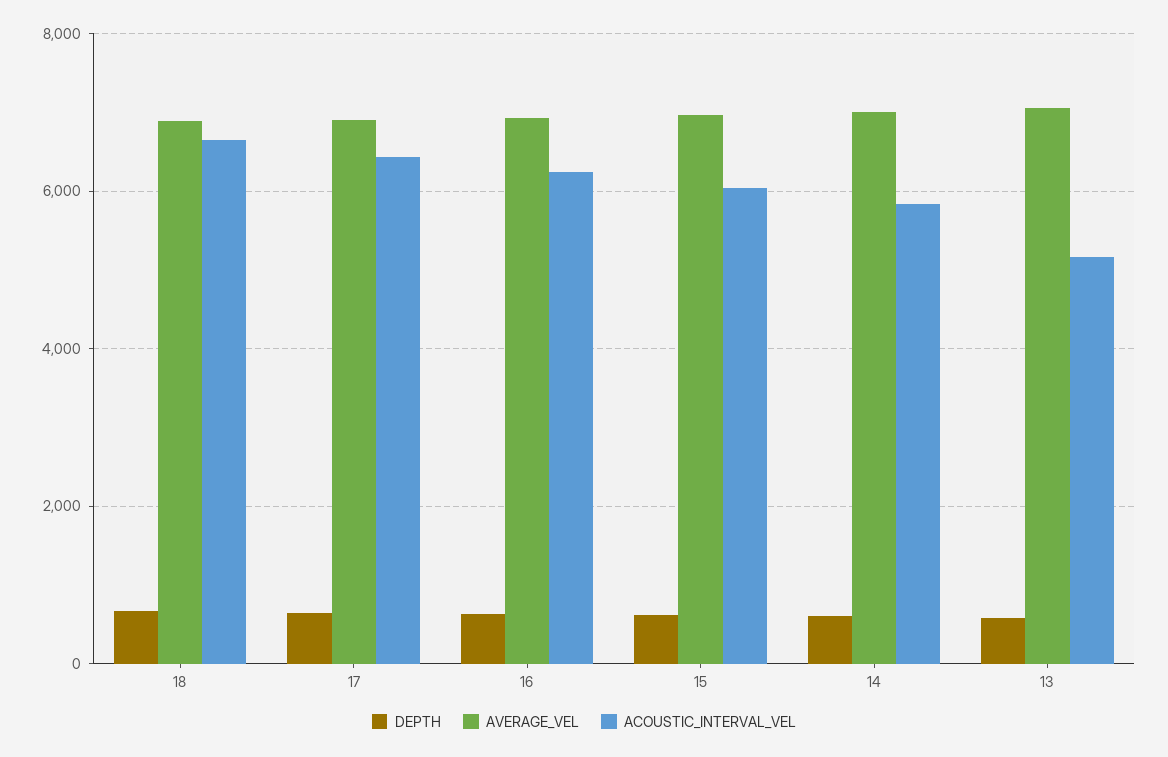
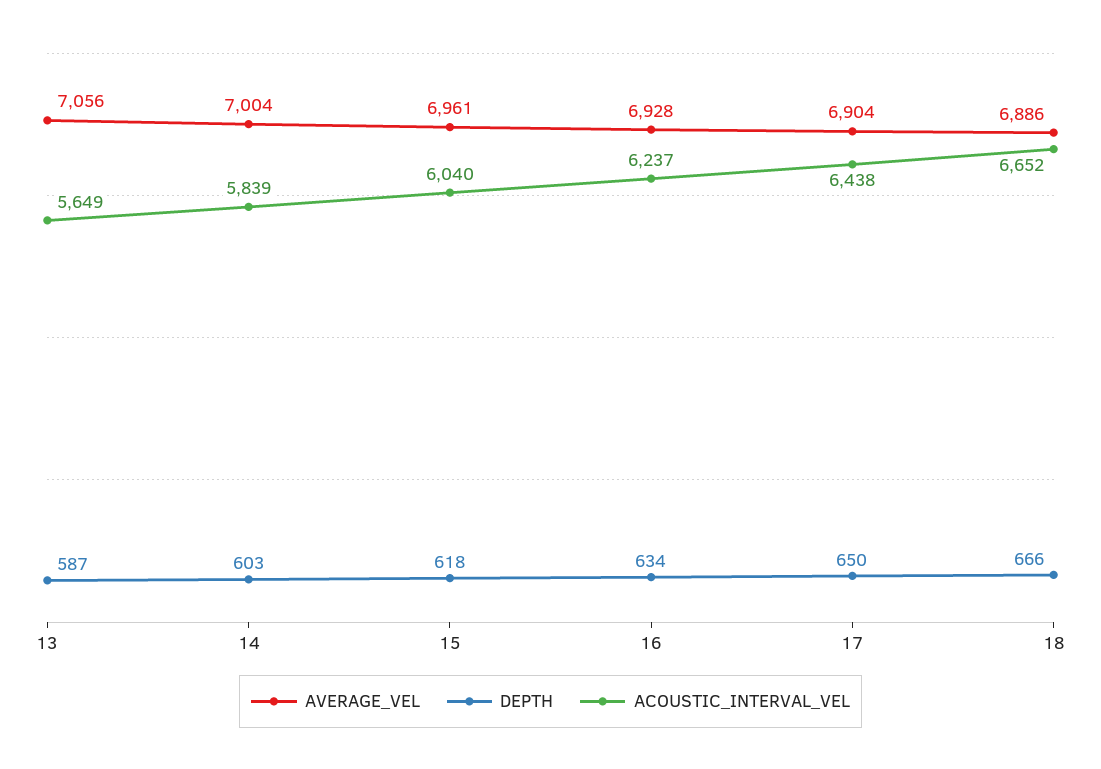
  {
    "DEPTH": {
      "18": 666,
      "17": 650,
      "16": 634,
      "15": 618,
      "14": 603,
      "13": 587
    },
    "AVERAGE_VEL": {
      "18": 6886,
      "17": 6904,
      "16": 6928,
      "15": 6961,
      "14": 7004,
      "13": 7056
    },
    "ACOUSTIC_INTERVAL_VEL": {
      "18": 6652,
      "17": 6438,
      "16": 6237,
      "15": 6040,
      "14": 5839,
-     "13": 5200
+     "13": 5649
    }
  }

